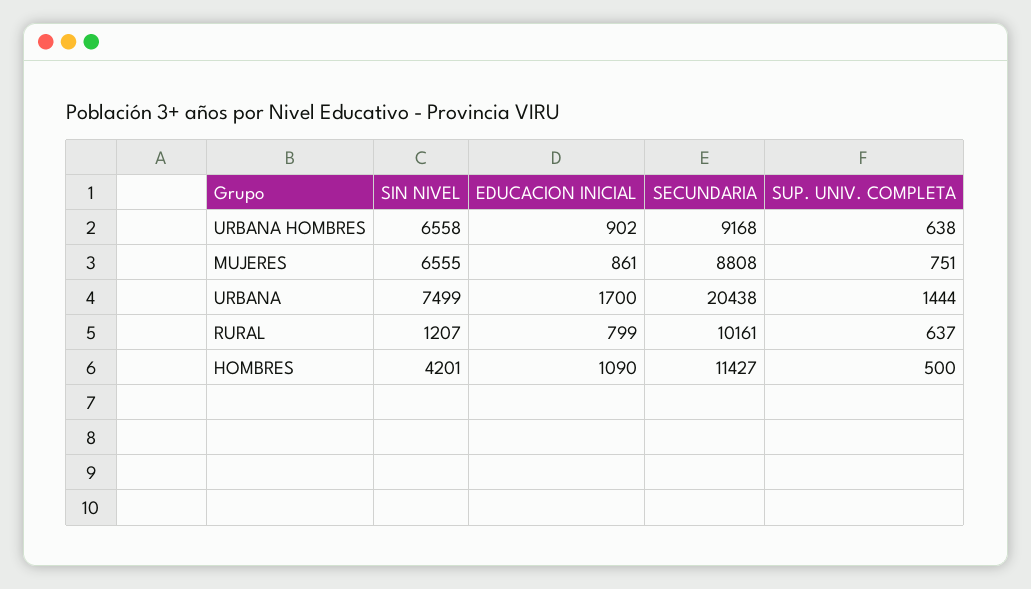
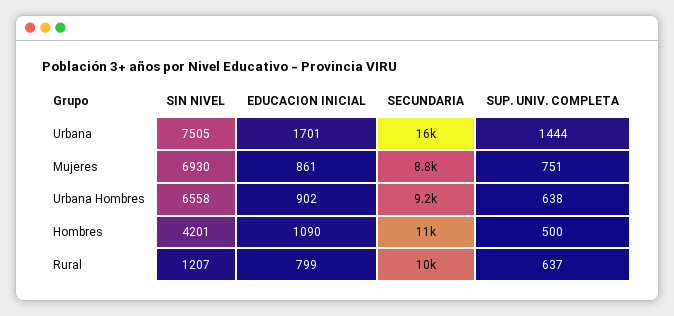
  {
    "SIN NIVEL": {
      "URBANA HOMBRES": 6558,
-     "MUJERES": 6555,
+     "MUJERES": 6930,
-     "URBANA": 7499,
+     "URBANA": 7505,
      "RURAL": 1207,
      "HOMBRES": 4201
    },
    "EDUCACION INICIAL": {
      "URBANA HOMBRES": 902,
      "MUJERES": 861,
-     "URBANA": 1700,
+     "URBANA": 1701,
      "RURAL": 799,
      "HOMBRES": 1090
    },
    "SECUNDARIA": {
      "URBANA HOMBRES": 9168,
      "MUJERES": 8808,
-     "URBANA": 20438,
+     "URBANA": 16000,
      "RURAL": 10161,
      "HOMBRES": 11427
    },
    "SUP. UNIV. COMPLETA": {
      "URBANA HOMBRES": 638,
      "MUJERES": 751,
      "URBANA": 1444,
      "RURAL": 637,
      "HOMBRES": 500
    }
  }

